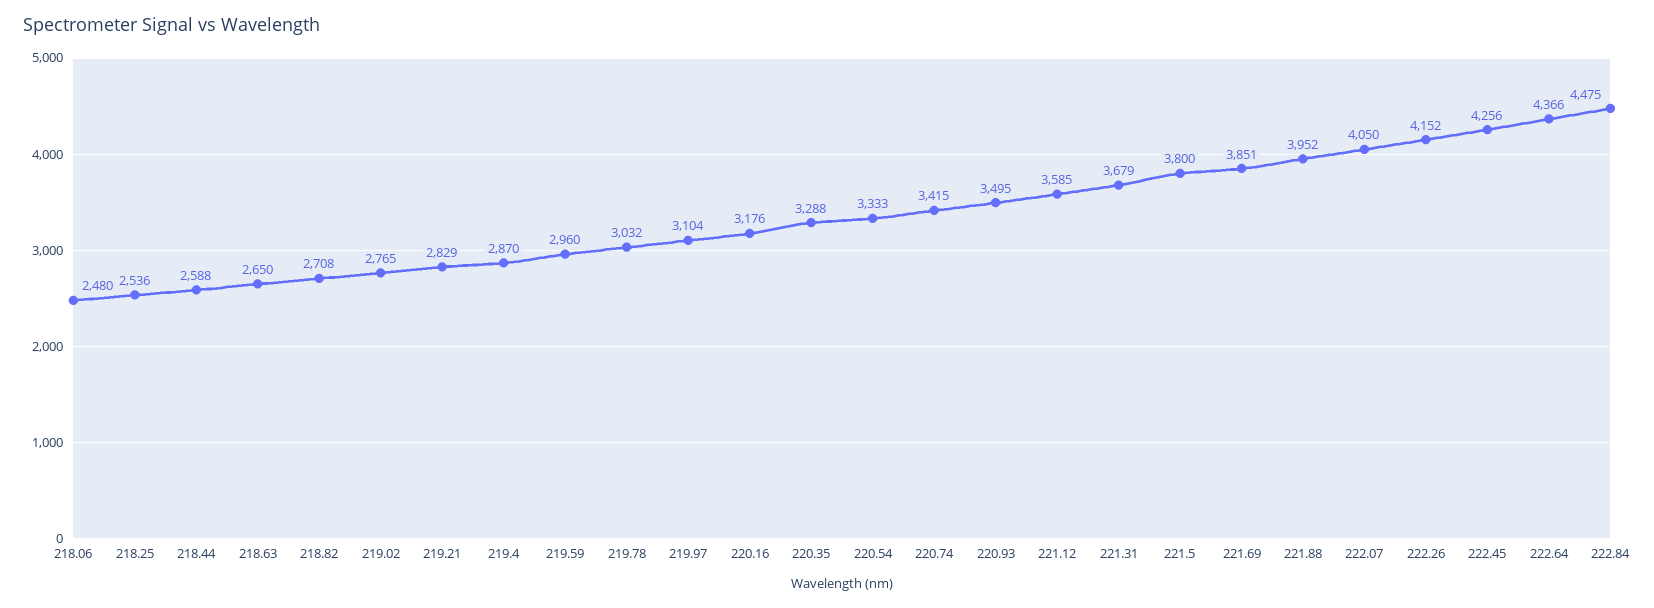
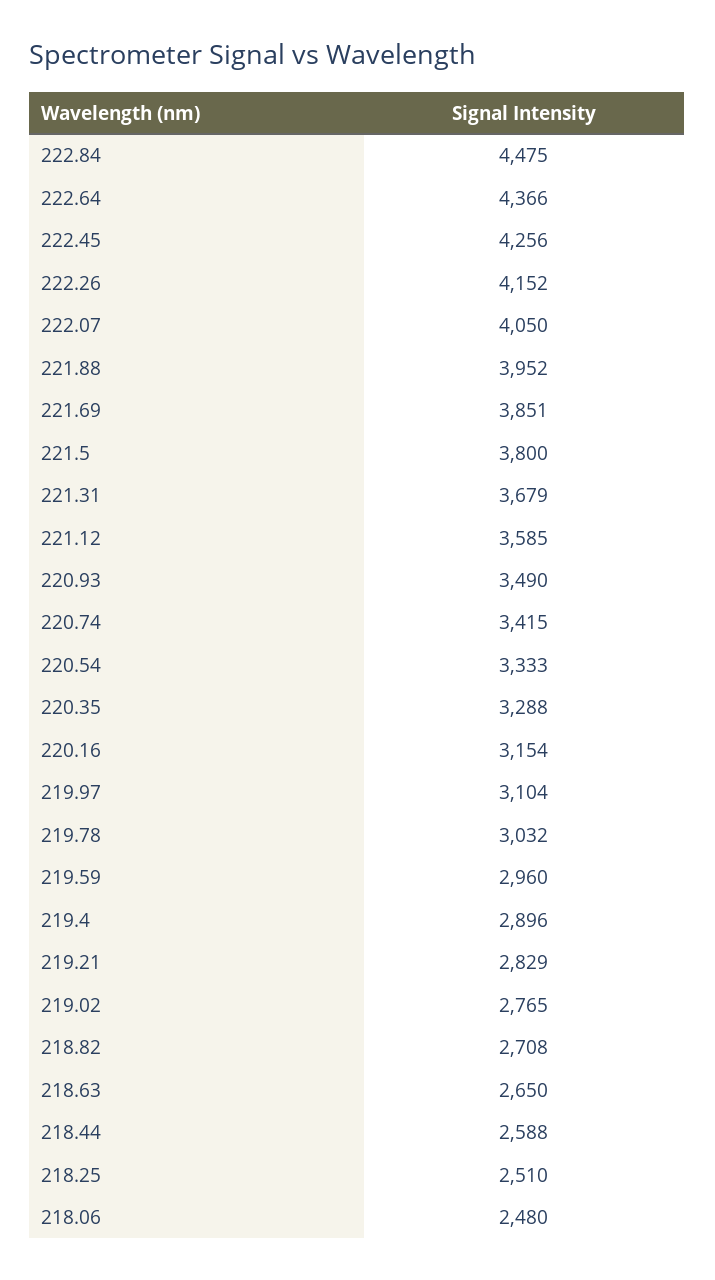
  {
    "218.06": 2480,
-   "218.25": 2536,
+   "218.25": 2510,
    "218.44": 2588,
    "218.63": 2650,
    "218.82": 2708,
    "219.02": 2765,
    "219.21": 2829,
-   "219.4": 2870,
+   "219.4": 2896,
    "219.59": 2960,
    "219.78": 3032,
    "219.97": 3104,
-   "220.16": 3176,
+   "220.16": 3154,
    "220.35": 3288,
    "220.54": 3333,
    "220.74": 3415,
-   "220.93": 3495,
+   "220.93": 3490,
    "221.12": 3585,
    "221.31": 3679,
    "221.5": 3800,
    "221.69": 3851,
    "221.88": 3952,
    "222.07": 4050,
    "222.26": 4152,
    "222.45": 4256,
    "222.64": 4366,
    "222.84": 4475
  }

